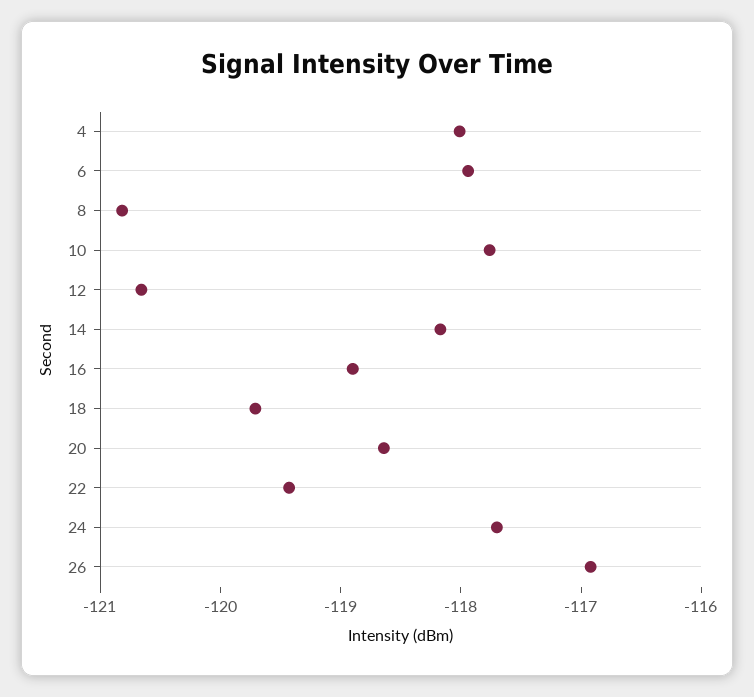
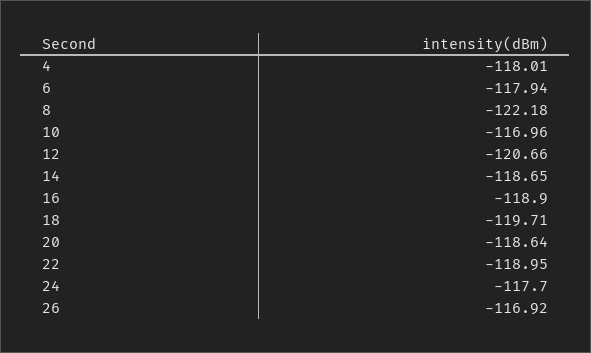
  {
    "4": -118.01,
    "6": -117.94,
-   "8": -120.8,
+   "8": -122.18,
-   "10": -117.8,
+   "10": -116.96,
    "12": -120.66,
-   "14": -118.2,
+   "14": -118.65,
    "16": -118.9,
    "18": -119.71,
    "20": -118.64,
-   "22": -119.4,
+   "22": -118.95,
    "24": -117.7,
    "26": -116.92
  }

